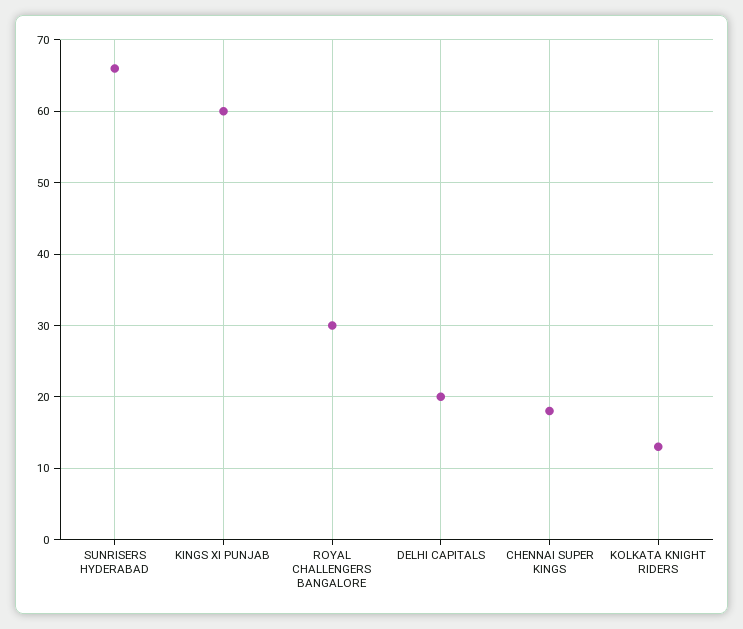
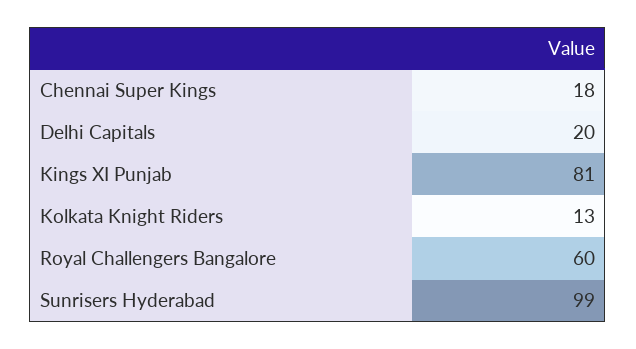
  {
-   "SUNRISERS HYDERABAD": 66,
+   "SUNRISERS HYDERABAD": 99,
-   "KINGS XI PUNJAB": 60,
+   "KINGS XI PUNJAB": 81,
-   "ROYAL CHALLENGERS BANGALORE": 30,
+   "ROYAL CHALLENGERS BANGALORE": 60,
    "DELHI CAPITALS": 20,
    "CHENNAI SUPER KINGS": 18,
    "KOLKATA KNIGHT RIDERS": 13
  }

